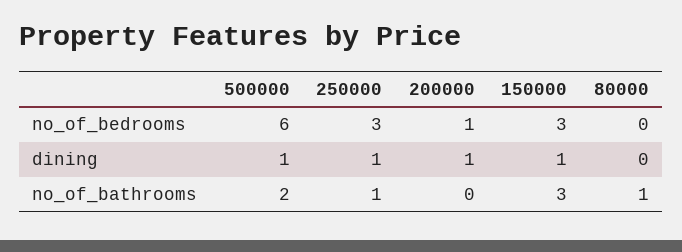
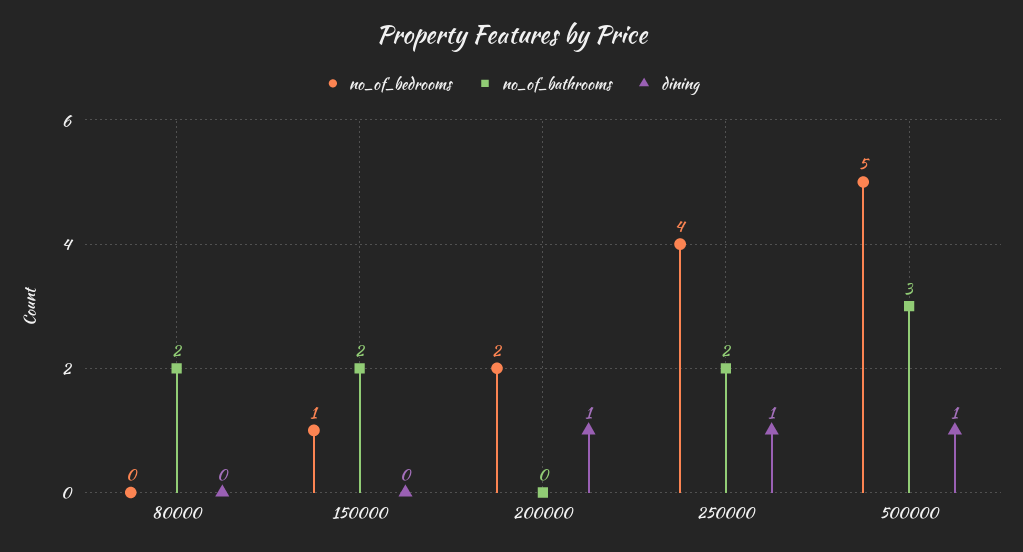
  {
    "no_of_bedrooms": {
-     "500000": 6,
+     "500000": 5,
-     "250000": 3,
+     "250000": 4,
-     "200000": 1,
+     "200000": 2,
-     "150000": 3,
+     "150000": 1,
      "80000": 0
    },
    "dining": {
      "500000": 1,
      "250000": 1,
      "200000": 1,
-     "150000": 1,
+     "150000": 0,
      "80000": 0
    },
    "no_of_bathrooms": {
-     "500000": 2,
+     "500000": 3,
-     "250000": 1,
+     "250000": 2,
      "200000": 0,
-     "150000": 3,
+     "150000": 2,
-     "80000": 1
+     "80000": 2
    }
  }

